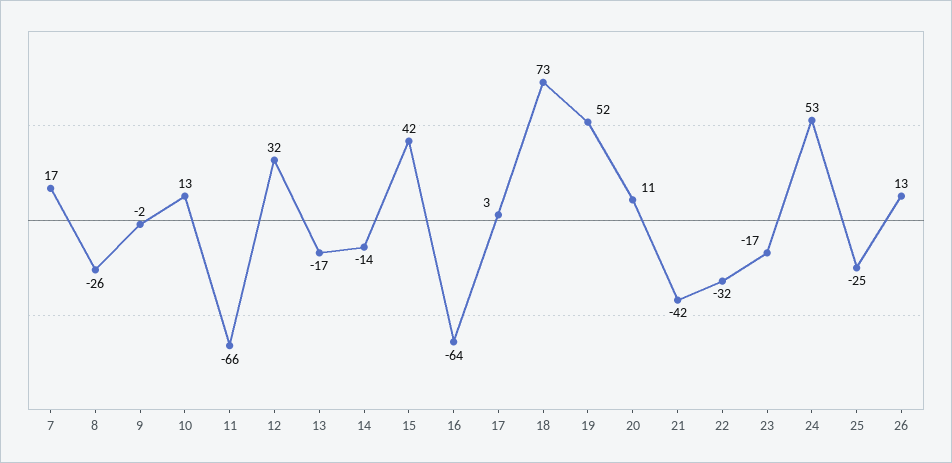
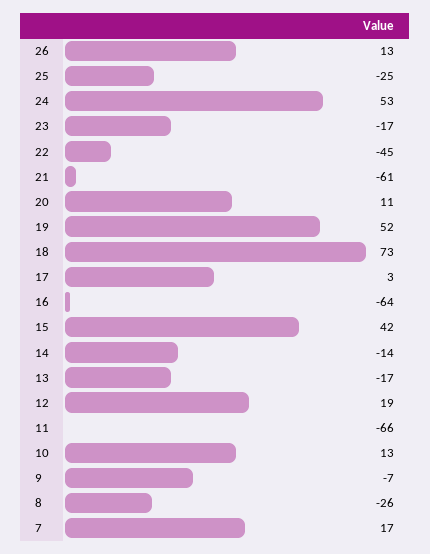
  {
    "7": 17,
    "8": -26,
-   "9": -2,
+   "9": -7,
    "10": 13,
    "11": -66,
-   "12": 32,
+   "12": 19,
    "13": -17,
    "14": -14,
    "15": 42,
    "16": -64,
    "17": 3,
    "18": 73,
    "19": 52,
    "20": 11,
-   "21": -42,
+   "21": -61,
-   "22": -32,
+   "22": -45,
    "23": -17,
    "24": 53,
    "25": -25,
    "26": 13
  }

